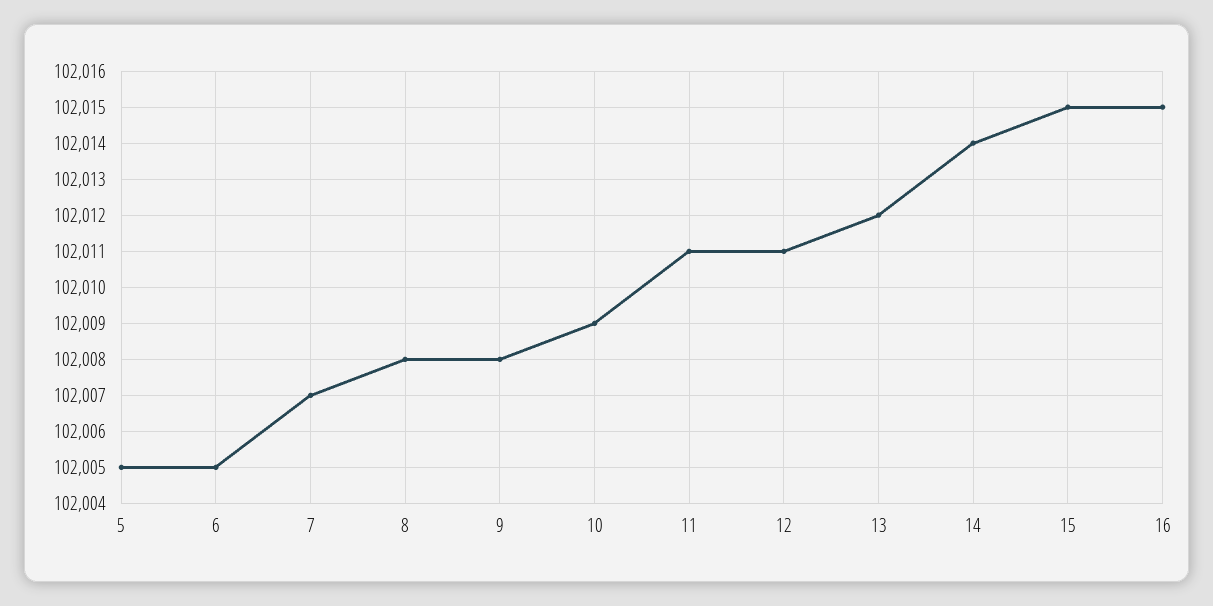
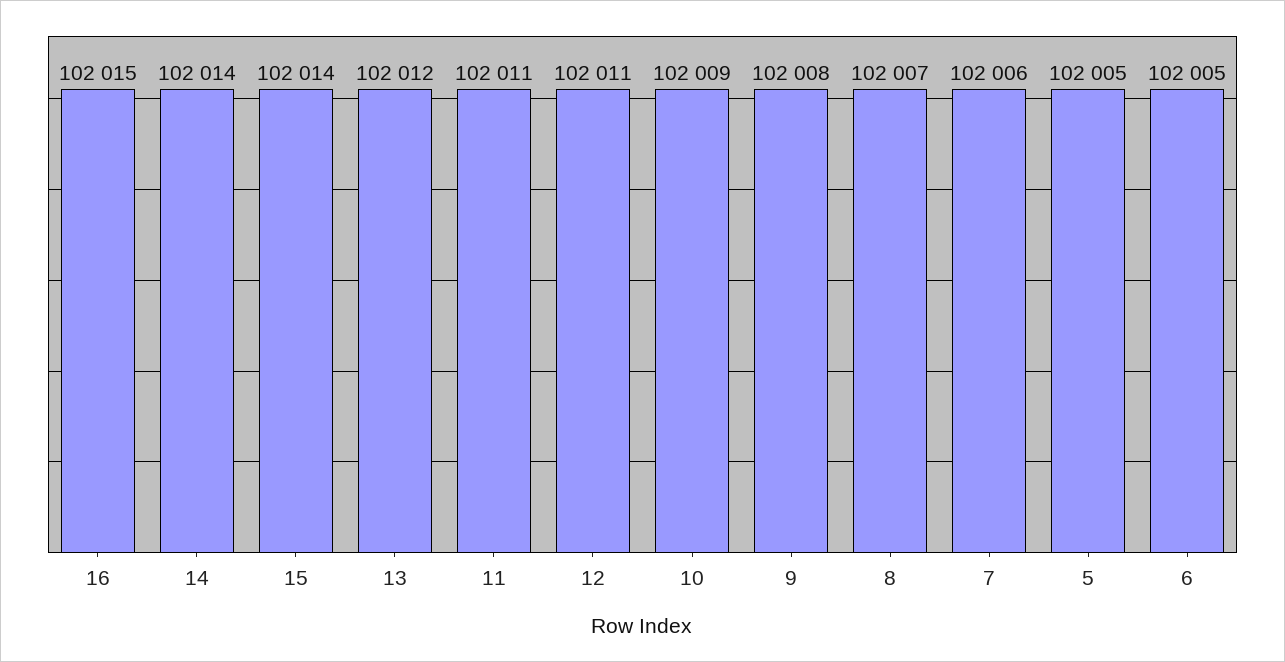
  {
    "5": 102005,
    "6": 102005,
-   "7": 102007,
+   "7": 102006,
-   "8": 102008,
+   "8": 102007,
    "9": 102008,
    "10": 102009,
    "11": 102011,
    "12": 102011,
    "13": 102012,
    "14": 102014,
-   "15": 102015,
+   "15": 102014,
    "16": 102015
  }

